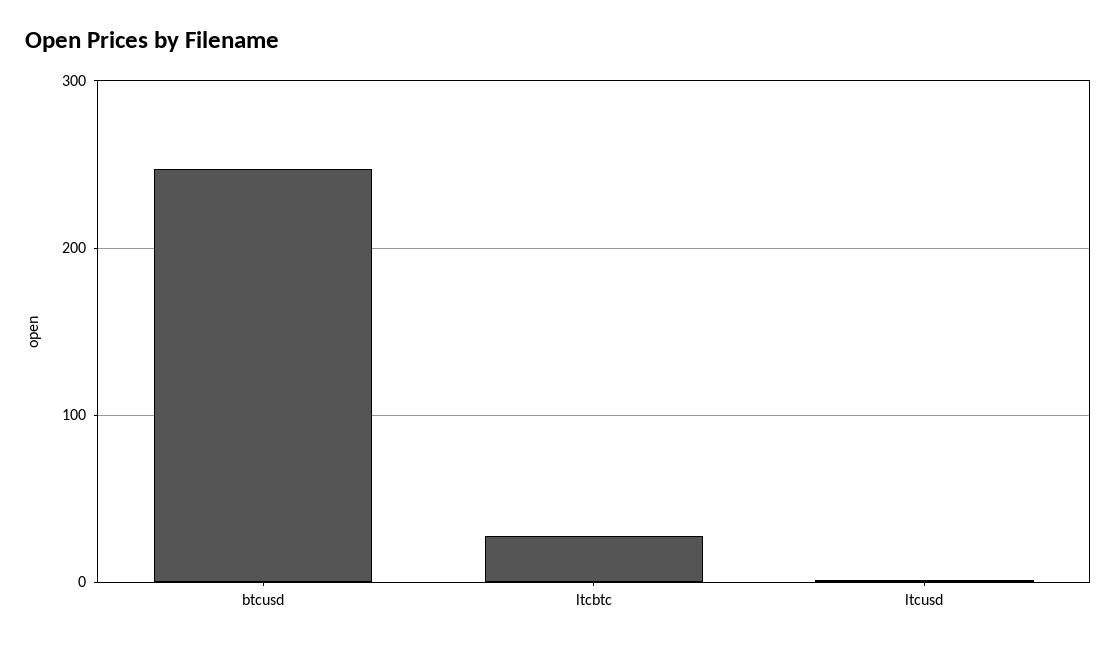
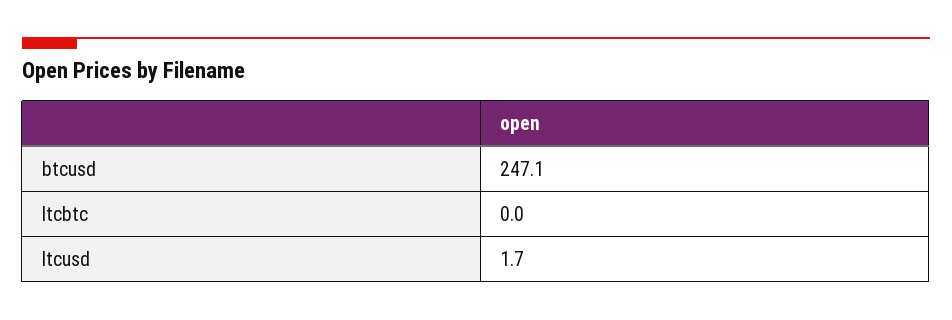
  {
    "btcusd": 247.1,
-   "ltcbtc": 30,
+   "ltcbtc": 0,
    "ltcusd": 1.7
  }

